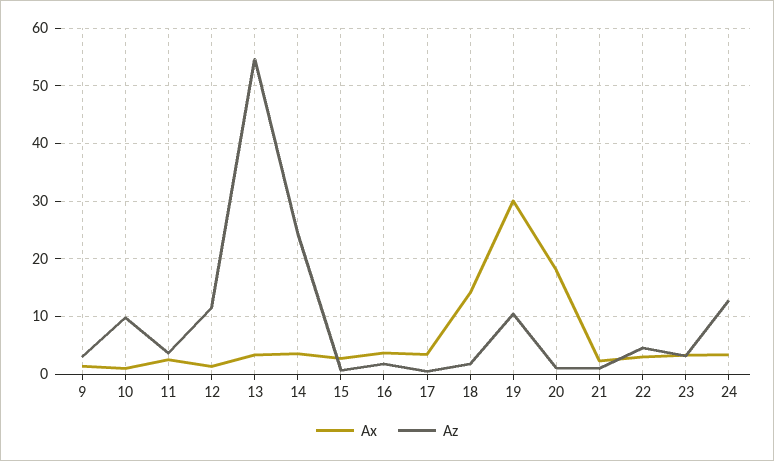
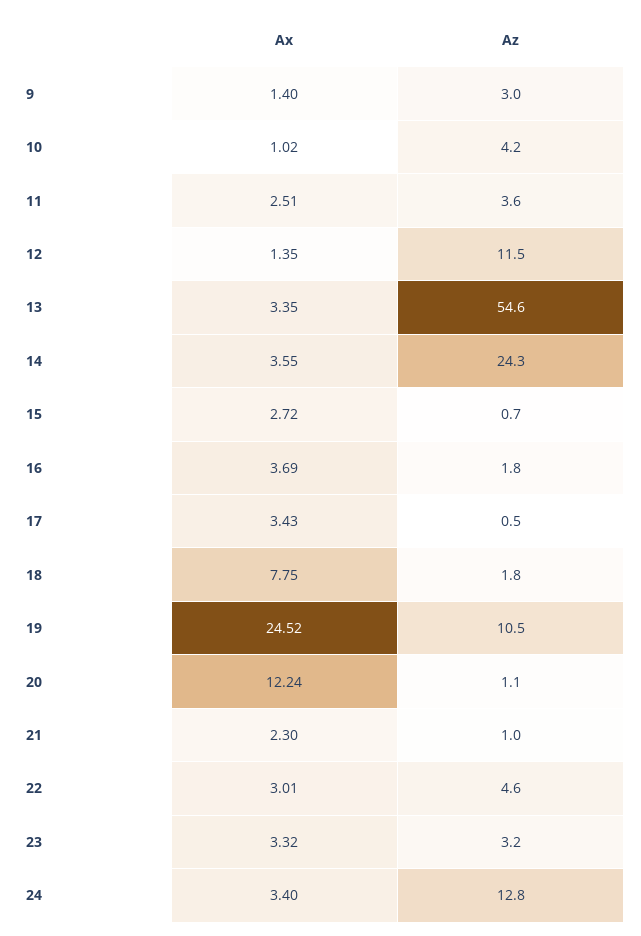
  {
    "Ax": {
      "9": 1.4,
      "10": 1.02,
      "11": 2.51,
      "12": 1.35,
      "13": 3.35,
      "14": 3.55,
      "15": 2.72,
      "16": 3.69,
      "17": 3.43,
-     "18": 14,
+     "18": 7.75,
-     "19": 30,
+     "19": 24.52,
-     "20": 18,
+     "20": 12.24,
      "21": 2.3,
      "22": 3.01,
      "23": 3.32,
      "24": 3.4
    },
    "Az": {
      "9": 3,
-     "10": 10,
+     "10": 4.2,
      "11": 3.6,
      "12": 11.5,
      "13": 54.6,
      "14": 24.3,
      "15": 0.7,
      "16": 1.8,
      "17": 0.5,
      "18": 1.8,
      "19": 10.5,
      "20": 1.1,
      "21": 1,
      "22": 4.6,
      "23": 3.2,
      "24": 12.8
    }
  }

